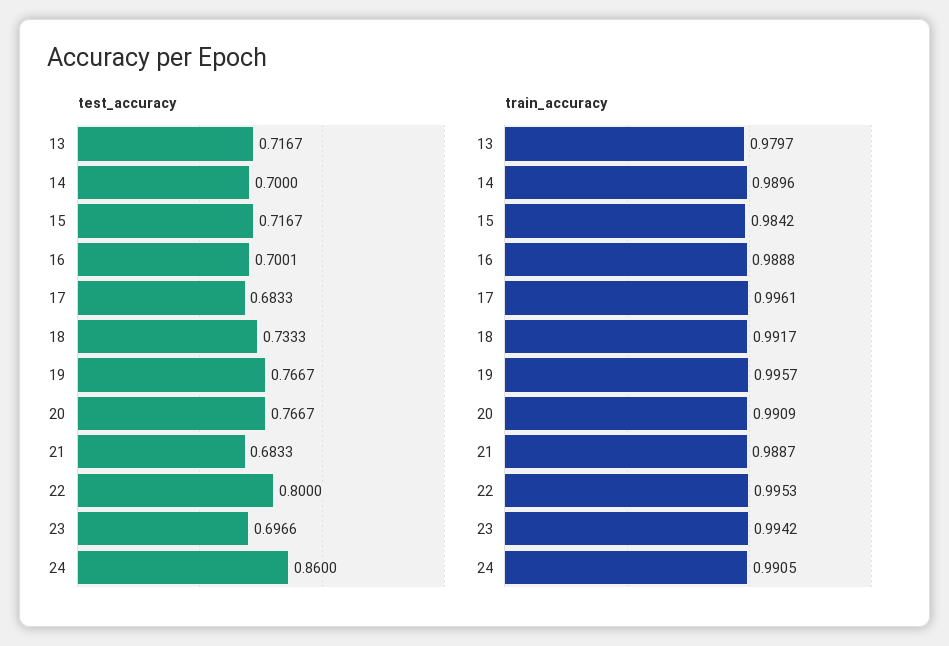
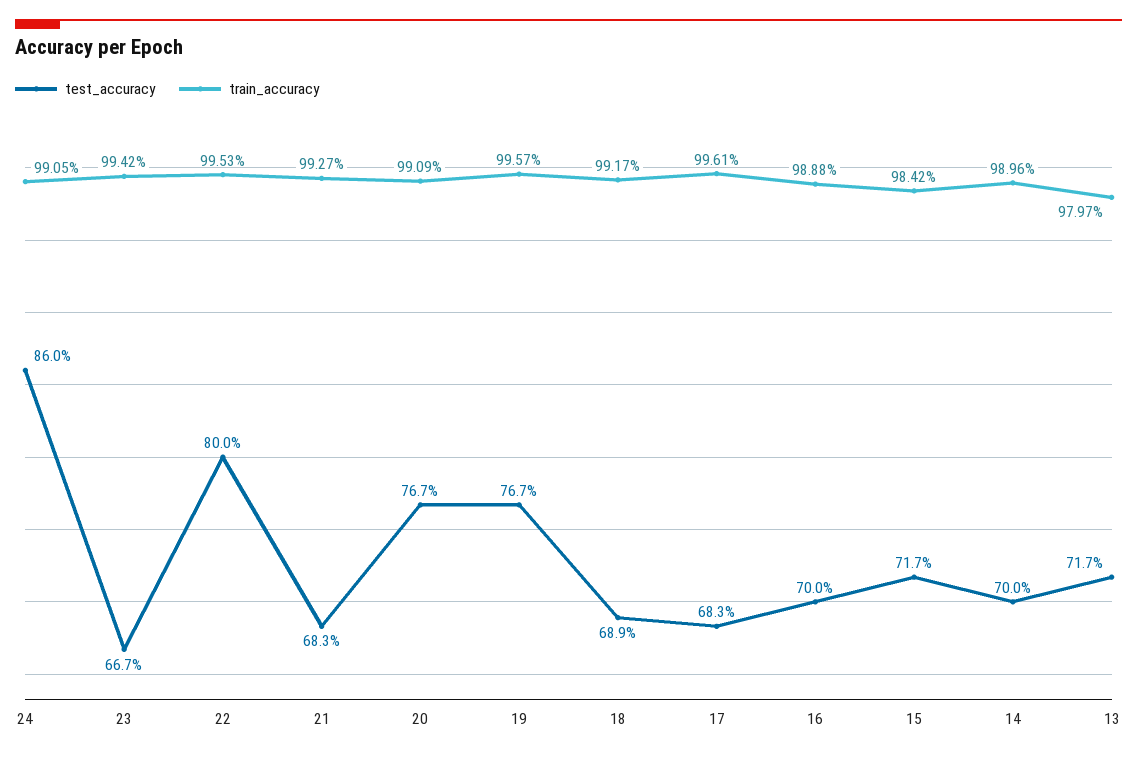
  {
    "test_accuracy": {
      "13": 0.7167,
      "14": 0.7,
      "15": 0.7167,
      "16": 0.7001,
      "17": 0.6833,
-     "18": 0.7333,
+     "18": 0.689,
      "19": 0.7667,
      "20": 0.7667,
      "21": 0.6833,
      "22": 0.8,
-     "23": 0.6966,
+     "23": 0.667,
      "24": 0.86
    },
    "train_accuracy": {
      "13": 0.9797,
      "14": 0.9896,
      "15": 0.9842,
      "16": 0.9888,
      "17": 0.9961,
      "18": 0.9917,
      "19": 0.9957,
      "20": 0.9909,
-     "21": 0.9887,
+     "21": 0.9927,
      "22": 0.9953,
      "23": 0.9942,
      "24": 0.9905
    }
  }

